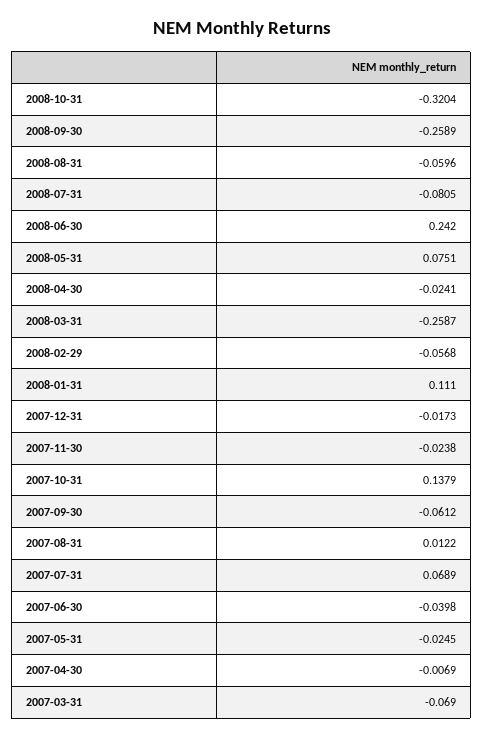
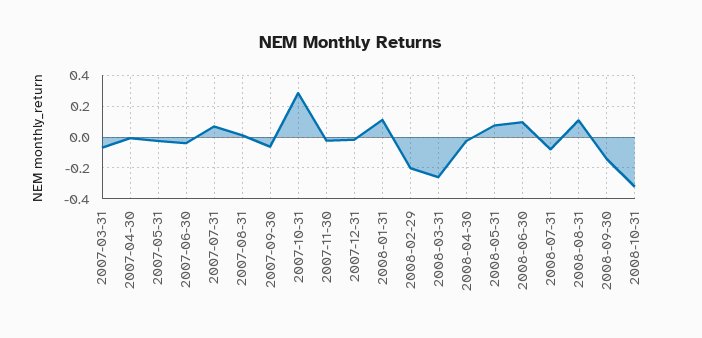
  {
    "2008-10-31": -0.3204,
-   "2008-09-30": -0.2589,
+   "2008-09-30": -0.15,
-   "2008-08-31": -0.0596,
+   "2008-08-31": 0.1,
    "2008-07-31": -0.0805,
-   "2008-06-30": 0.242,
+   "2008-06-30": 0.1,
    "2008-05-31": 0.0751,
    "2008-04-30": -0.0241,
    "2008-03-31": -0.2587,
-   "2008-02-29": -0.0568,
+   "2008-02-29": -0.2,
    "2008-01-31": 0.111,
    "2007-12-31": -0.0173,
    "2007-11-30": -0.0238,
-   "2007-10-31": 0.1379,
+   "2007-10-31": 0.3,
    "2007-09-30": -0.0612,
    "2007-08-31": 0.0122,
    "2007-07-31": 0.0689,
    "2007-06-30": -0.0398,
    "2007-05-31": -0.0245,
    "2007-04-30": -0.0069,
    "2007-03-31": -0.069
  }

